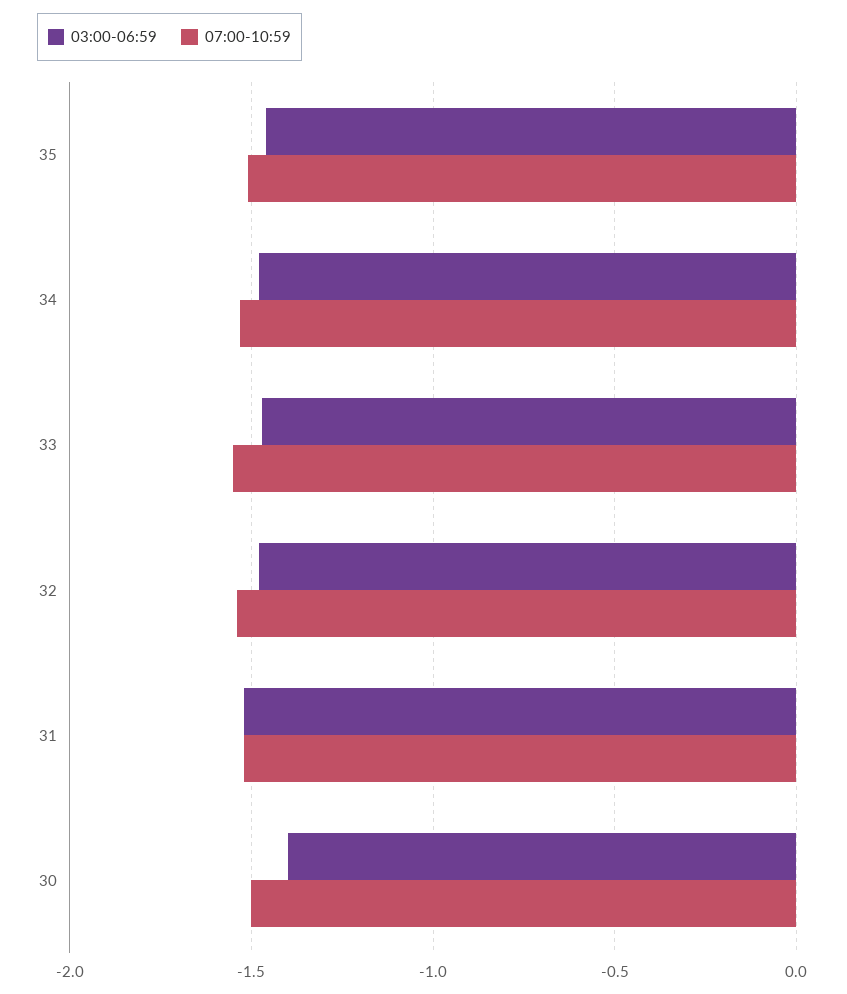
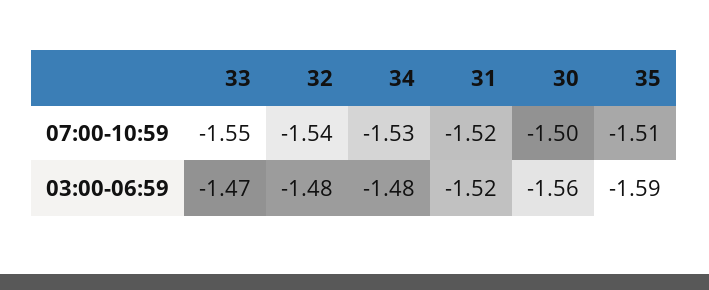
  {
    "03:00-06:59": {
-     "35": -1.45,
+     "35": -1.59,
      "34": -1.48,
      "33": -1.47,
      "32": -1.48,
      "31": -1.52,
-     "30": -1.4
+     "30": -1.56
    },
    "07:00-10:59": {
      "35": -1.51,
      "34": -1.53,
      "33": -1.55,
      "32": -1.54,
      "31": -1.52,
      "30": -1.5
    }
  }

